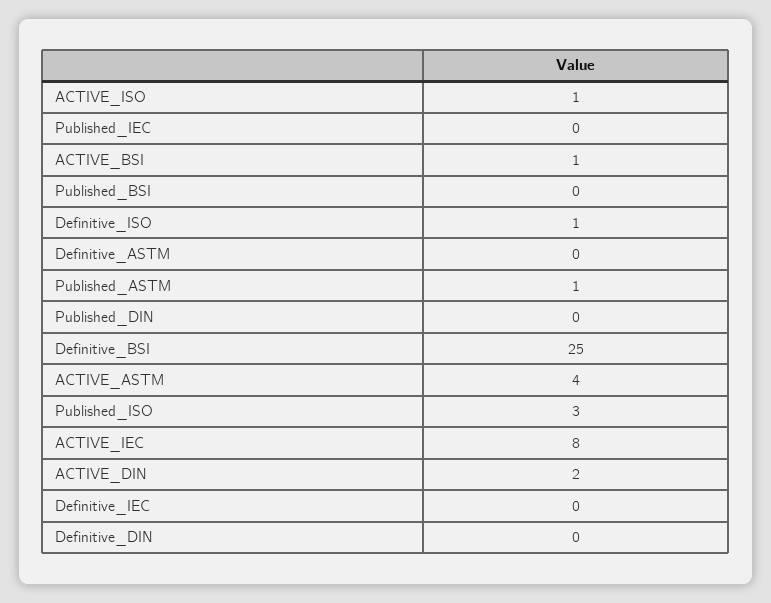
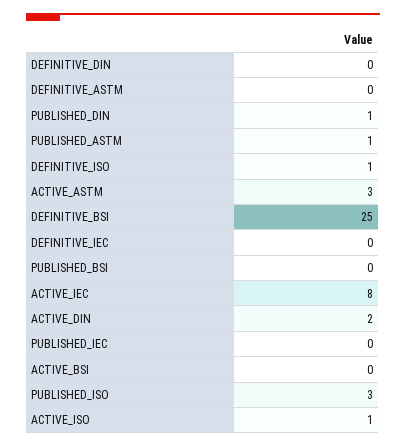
  {
    "ACTIVE_ISO": 1,
    "Published_IEC": 0,
-   "ACTIVE_BSI": 1,
+   "ACTIVE_BSI": 0,
    "Published_BSI": 0,
    "Definitive_ISO": 1,
    "Definitive_ASTM": 0,
    "Published_ASTM": 1,
-   "Published_DIN": 0,
+   "Published_DIN": 1,
    "Definitive_BSI": 25,
-   "ACTIVE_ASTM": 4,
+   "ACTIVE_ASTM": 3,
    "Published_ISO": 3,
    "ACTIVE_IEC": 8,
    "ACTIVE_DIN": 2,
    "Definitive_IEC": 0,
    "Definitive_DIN": 0
  }

